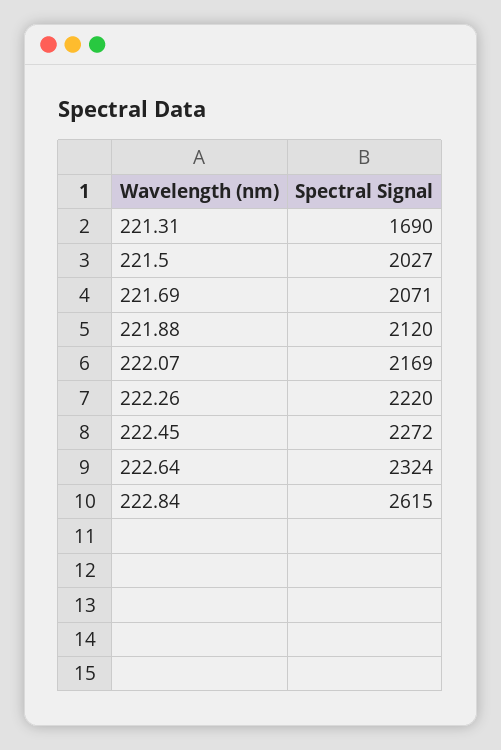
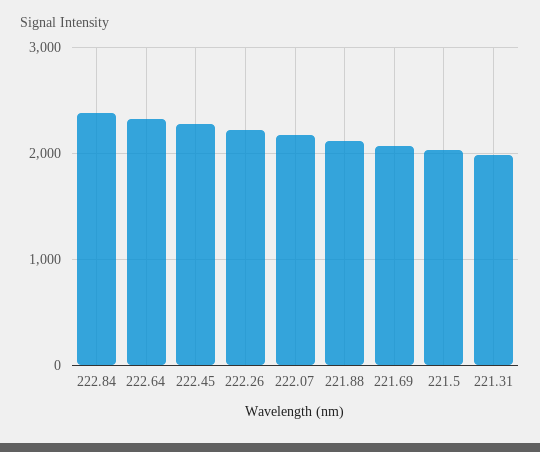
  {
-   "221.31": 1690,
+   "221.31": 2000,
    "221.5": 2027,
    "221.69": 2071,
    "221.88": 2120,
    "222.07": 2169,
    "222.26": 2220,
    "222.45": 2272,
    "222.64": 2324,
-   "222.84": 2615
+   "222.84": 2400
  }

